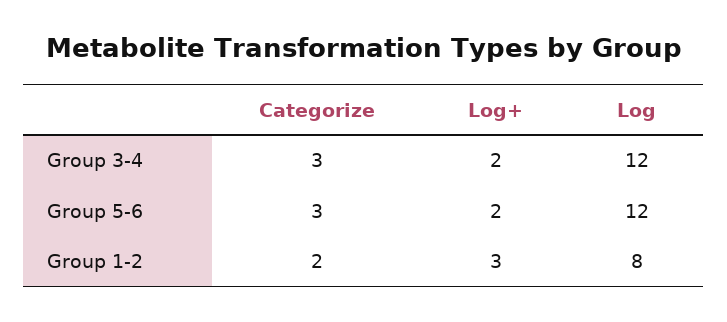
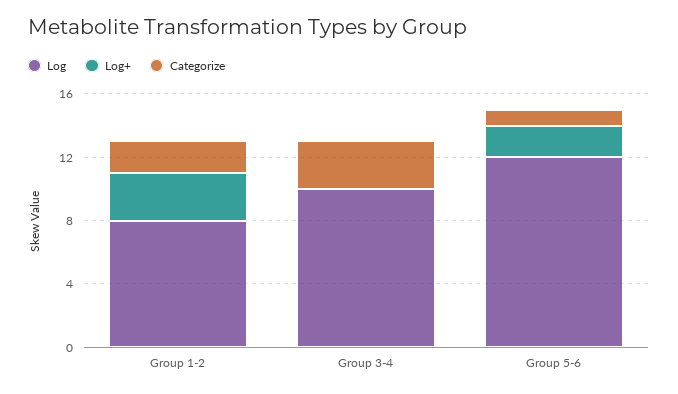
  {
    "Categorize": {
      "Group 3-4": 3,
-     "Group 5-6": 3,
+     "Group 5-6": 1,
      "Group 1-2": 2
    },
    "Log+": {
-     "Group 3-4": 2,
+     "Group 3-4": 0,
      "Group 5-6": 2,
      "Group 1-2": 3
    },
    "Log": {
-     "Group 3-4": 12,
+     "Group 3-4": 10,
      "Group 5-6": 12,
      "Group 1-2": 8
    }
  }

